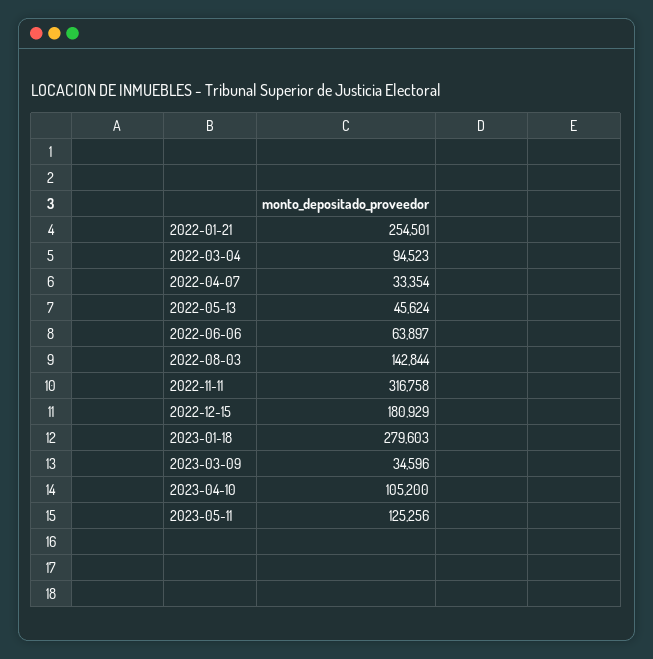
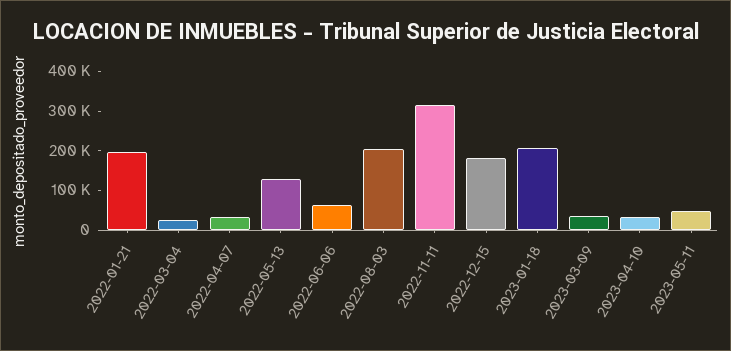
  {
-   "2022-01-21": 254501,
+   "2022-01-21": 200000,
-   "2022-03-04": 94523,
+   "2022-03-04": 25000,
    "2022-04-07": 33354,
-   "2022-05-13": 45624,
+   "2022-05-13": 125000,
    "2022-06-06": 63897,
-   "2022-08-03": 142844,
+   "2022-08-03": 200000,
    "2022-11-11": 316758,
    "2022-12-15": 180929,
-   "2023-01-18": 279603,
+   "2023-01-18": 200000,
    "2023-03-09": 34596,
-   "2023-04-10": 105200,
+   "2023-04-10": 25000,
-   "2023-05-11": 125256
+   "2023-05-11": 50000
  }

